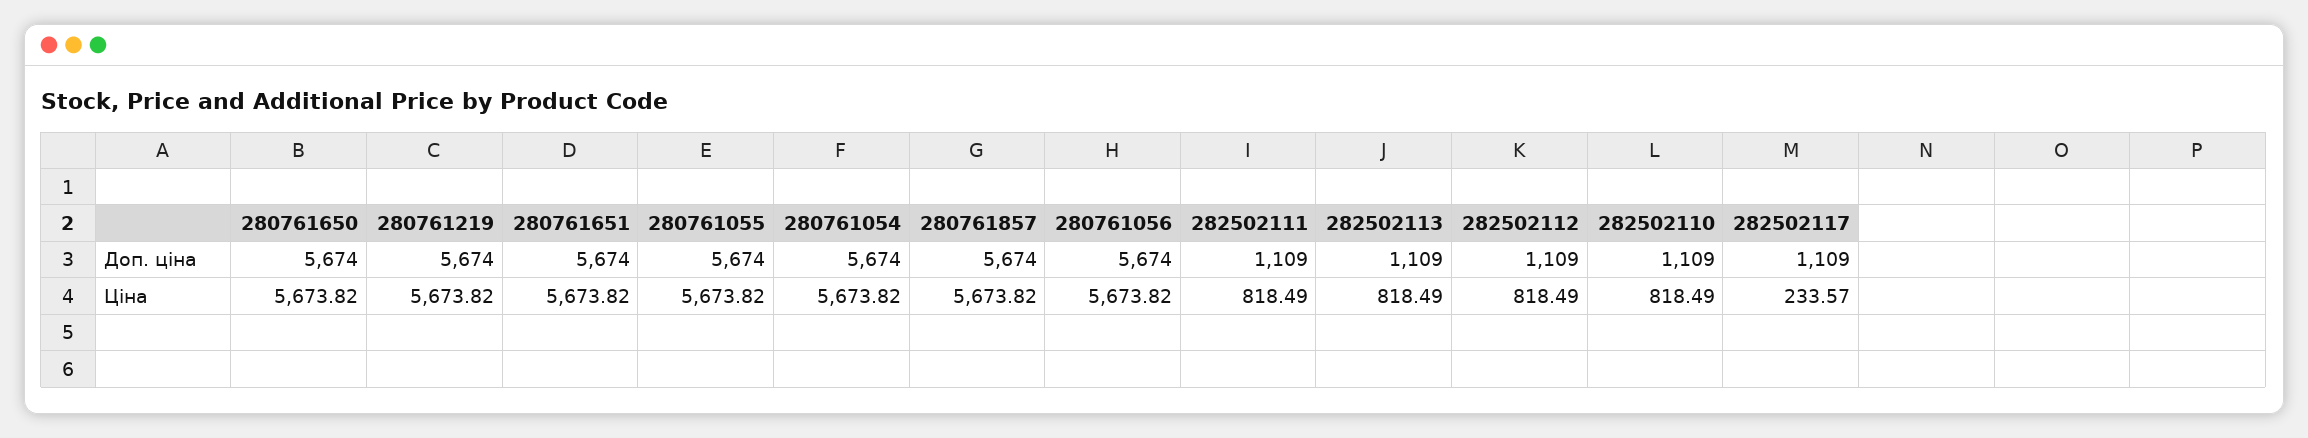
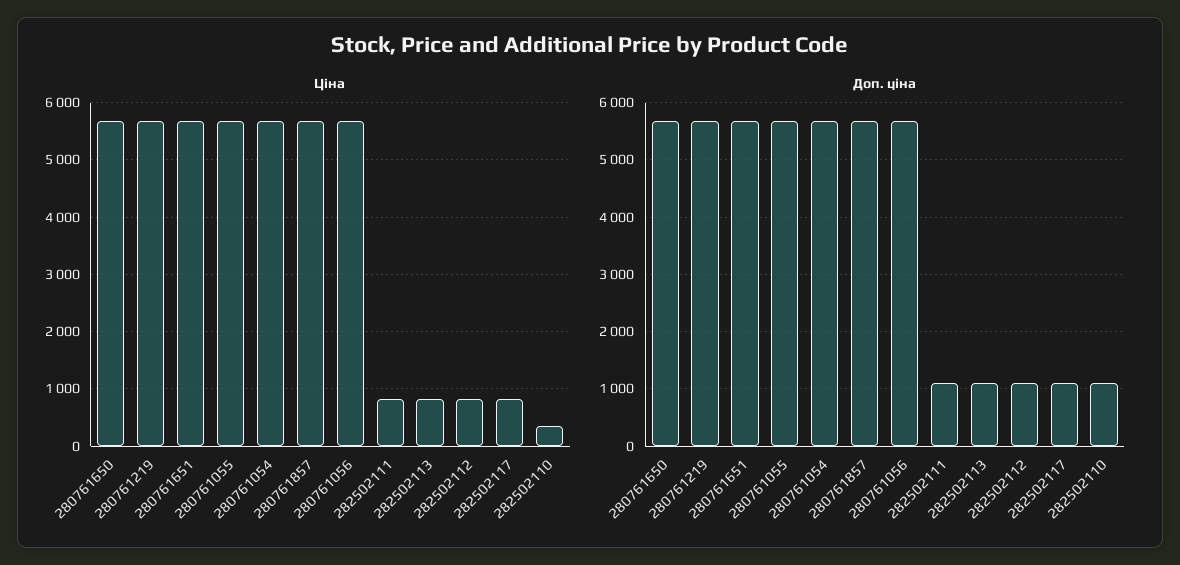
  {
    "Доп. ціна": {
      "280761650": 5674,
      "280761219": 5674,
      "280761651": 5674,
      "280761055": 5674,
      "280761054": 5674,
      "280761857": 5674,
      "280761056": 5674,
      "282502111": 1109,
      "282502113": 1109,
      "282502112": 1109,
      "282502110": 1109,
      "282502117": 1109
    },
    "Ціна": {
      "280761650": 5673.82,
      "280761219": 5673.82,
      "280761651": 5673.82,
      "280761055": 5673.82,
      "280761054": 5673.82,
      "280761857": 5673.82,
      "280761056": 5673.82,
      "282502111": 818.49,
      "282502113": 818.49,
      "282502112": 818.49,
-     "282502110": 818.49,
+     "282502110": 400,
-     "282502117": 233.57
+     "282502117": 800
    }
  }

